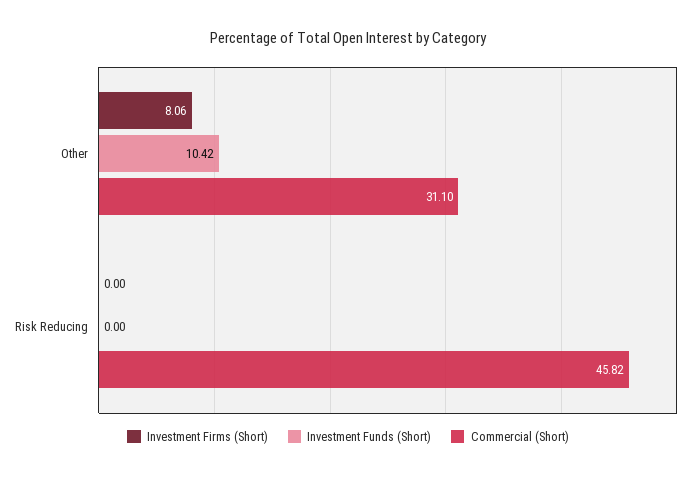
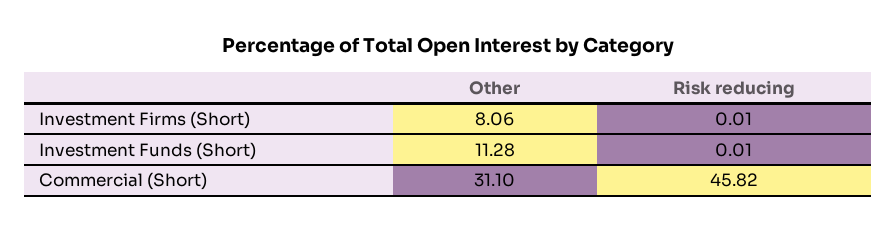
  {
    "Investment Firms (Short)": {
      "Other": 8.06,
-     "Risk Reducing": 0
+     "Risk Reducing": 0.01
    },
    "Investment Funds (Short)": {
-     "Other": 10.42,
+     "Other": 11.28,
-     "Risk Reducing": 0
+     "Risk Reducing": 0.01
    },
    "Commercial (Short)": {
      "Other": 31.1,
      "Risk Reducing": 45.82
    }
  }

